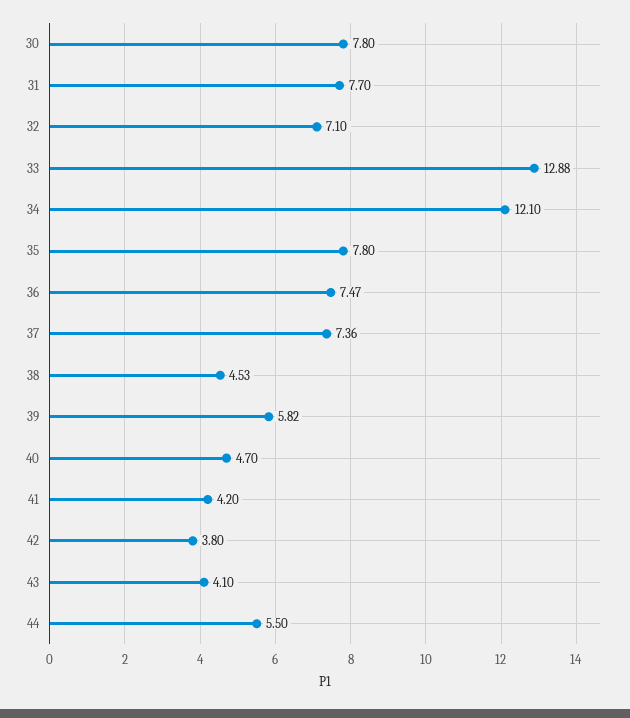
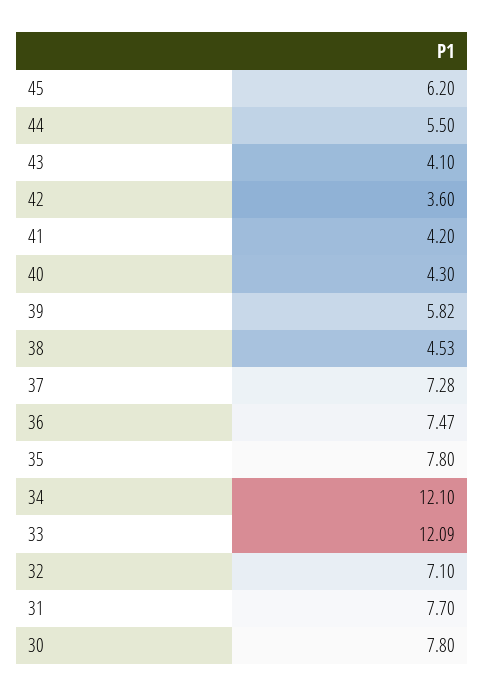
  {
    "30": 7.8,
    "31": 7.7,
    "32": 7.1,
-   "33": 12.88,
+   "33": 12.09,
    "34": 12.1,
    "35": 7.8,
    "36": 7.47,
-   "37": 7.36,
+   "37": 7.28,
    "38": 4.53,
    "39": 5.82,
-   "40": 4.7,
+   "40": 4.3,
    "41": 4.2,
-   "42": 3.8,
+   "42": 3.6,
    "43": 4.1,
-   "44": 5.5
+   "44": 5.5,
+   "45": 6.2
  }

